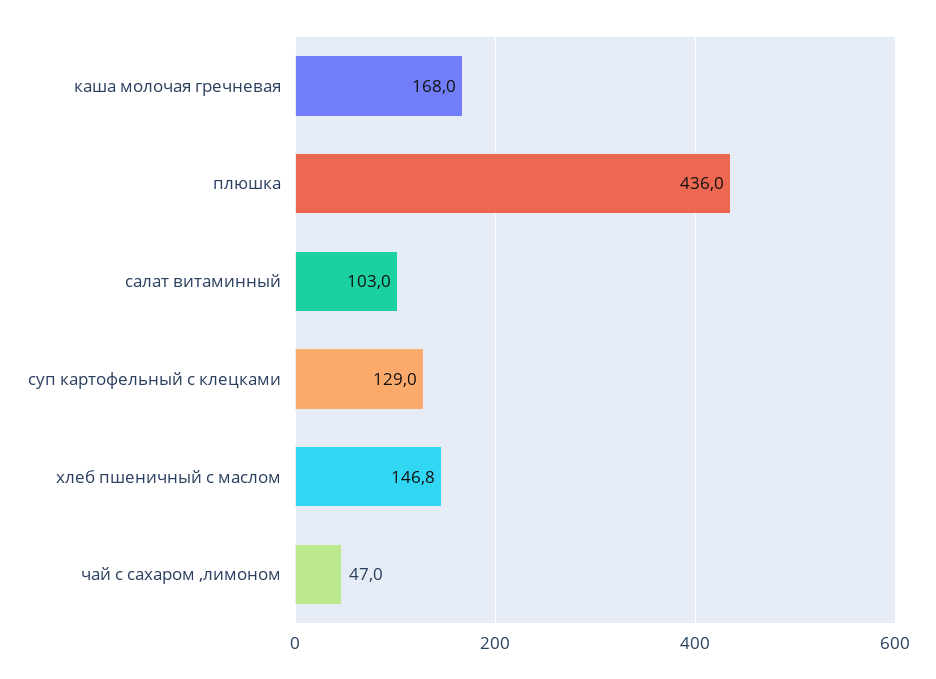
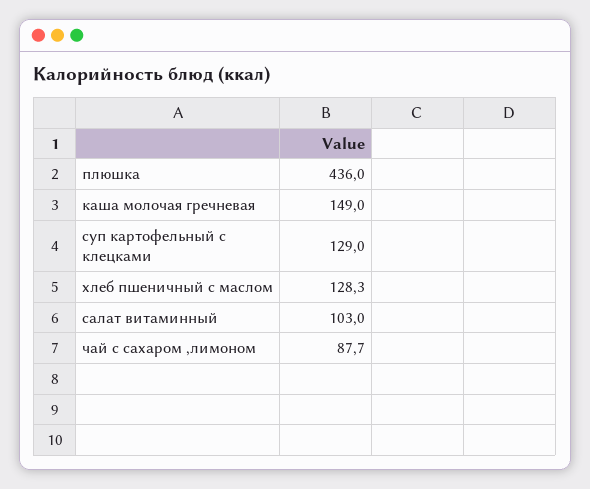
  {
-   "каша молочая гречневая": 168,
+   "каша молочая гречневая": 149,
    "плюшка": 436,
    "салат витаминный": 103,
    "суп картофельный с клецками": 129,
-   "хлеб пшеничный с маслом": 146.8,
+   "хлеб пшеничный с маслом": 128.3,
-   "чай с сахаром ,лимоном": 47
+   "чай с сахаром ,лимоном": 87.7
  }

